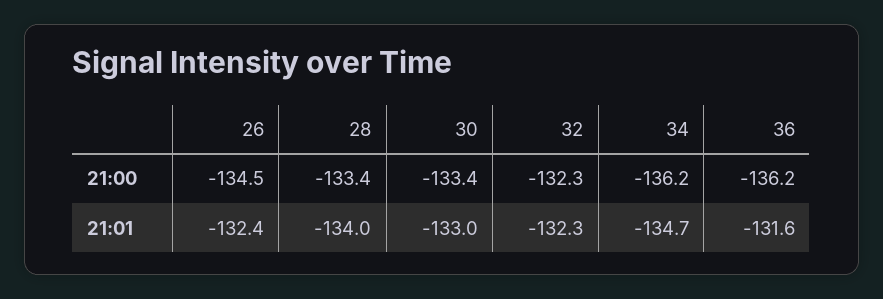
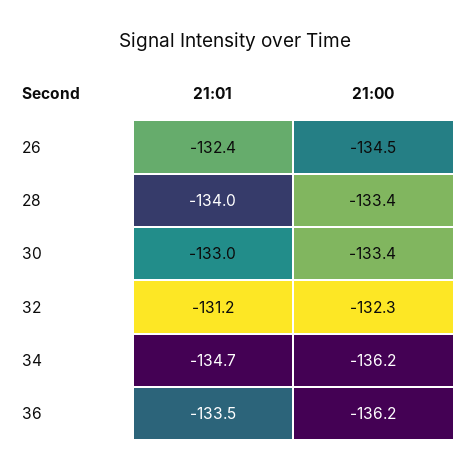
  {
    "26": {
      "21:00": -134.5,
      "21:01": -132.4
    },
    "28": {
      "21:00": -133.4,
      "21:01": -134
    },
    "30": {
      "21:00": -133.4,
      "21:01": -133
    },
    "32": {
      "21:00": -132.3,
-     "21:01": -132.3
+     "21:01": -131.2
    },
    "34": {
      "21:00": -136.2,
      "21:01": -134.7
    },
    "36": {
      "21:00": -136.2,
-     "21:01": -131.6
+     "21:01": -133.5
    }
  }

